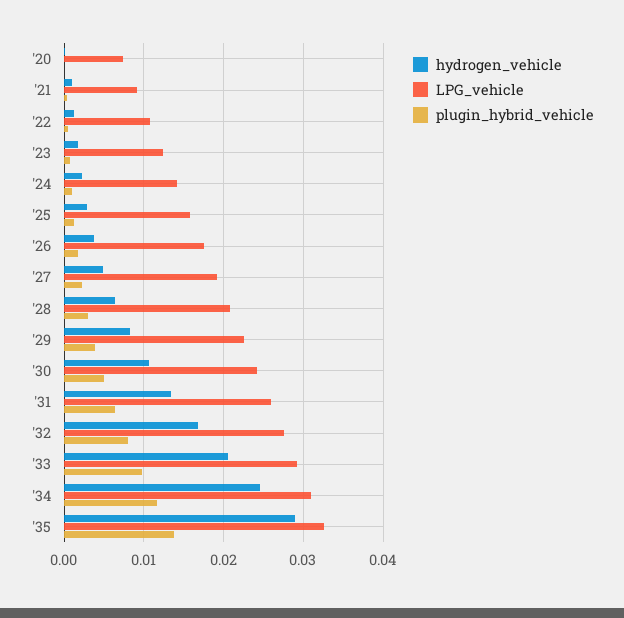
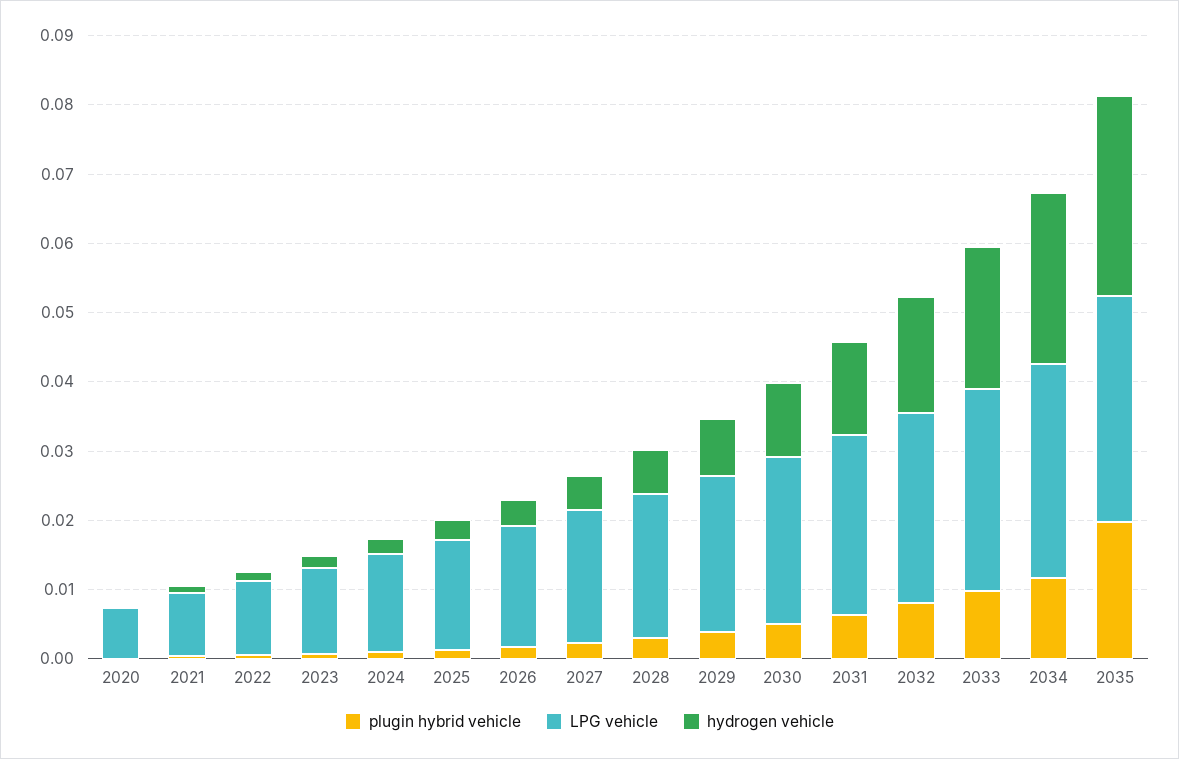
  {
    "hydrogen_vehicle": {
      "'20": 0,
      "'21": 0.001,
      "'22": 0.001,
      "'23": 0.002,
      "'24": 0.002,
      "'25": 0.003,
      "'26": 0.004,
      "'27": 0.005,
      "'28": 0.006,
      "'29": 0.008,
      "'30": 0.011,
      "'31": 0.013,
      "'32": 0.017,
      "'33": 0.021,
      "'34": 0.025,
      "'35": 0.029
    },
    "LPG_vehicle": {
      "'20": 0.007,
      "'21": 0.009,
      "'22": 0.011,
      "'23": 0.012,
      "'24": 0.014,
      "'25": 0.016,
      "'26": 0.018,
      "'27": 0.019,
      "'28": 0.021,
      "'29": 0.023,
      "'30": 0.024,
      "'31": 0.026,
      "'32": 0.028,
      "'33": 0.029,
      "'34": 0.031,
      "'35": 0.033
    },
    "plugin_hybrid_vehicle": {
      "'20": 0,
      "'21": 0,
      "'22": 0.001,
      "'23": 0.001,
      "'24": 0.001,
      "'25": 0.001,
      "'26": 0.002,
      "'27": 0.002,
      "'28": 0.003,
      "'29": 0.004,
      "'30": 0.005,
      "'31": 0.006,
      "'32": 0.008,
      "'33": 0.01,
      "'34": 0.012,
-     "'35": 0.014
+     "'35": 0.02
    }
  }

